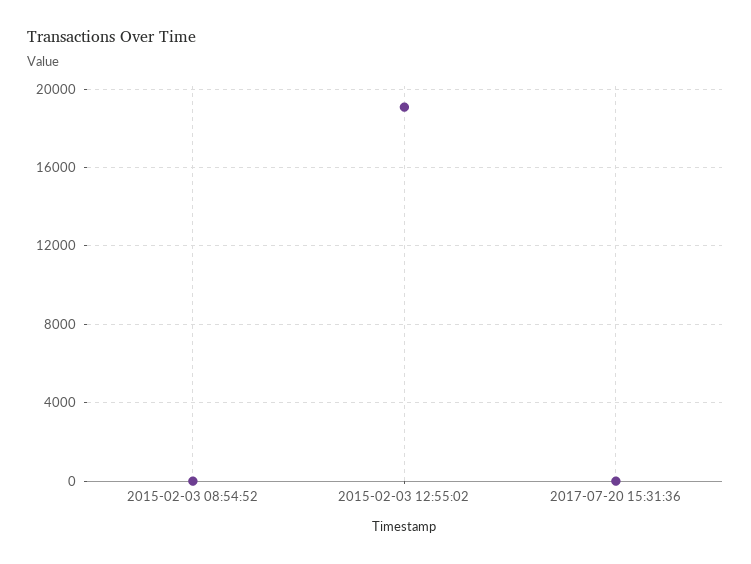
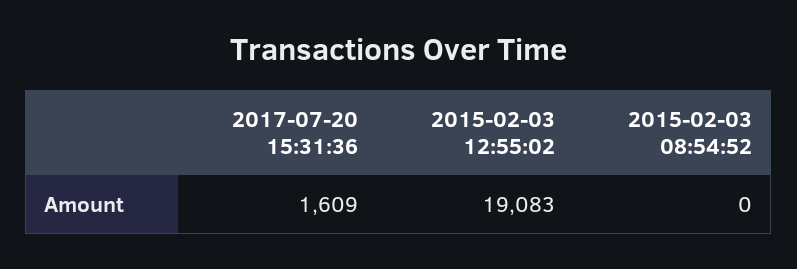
  {
    "2015-02-03 08:54:52": 0,
    "2015-02-03 12:55:02": 19083,
-   "2017-07-20 15:31:36": 0
+   "2017-07-20 15:31:36": 1609
  }

